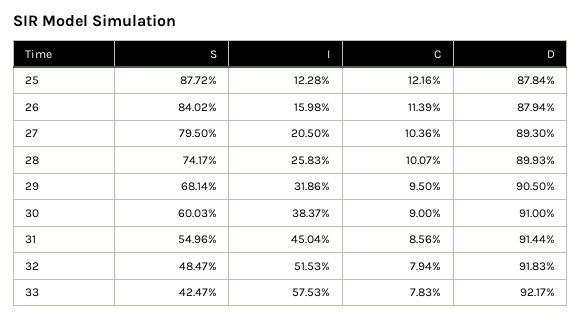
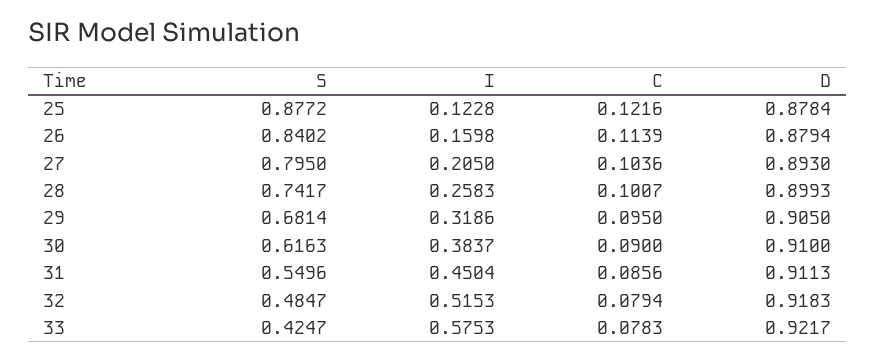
  {
    "S": {
      "25": 0.8772,
      "26": 0.8402,
      "27": 0.795,
      "28": 0.7417,
      "29": 0.6814,
-     "30": 0.6003,
+     "30": 0.6163,
      "31": 0.5496,
      "32": 0.4847,
      "33": 0.4247
    },
    "I": {
      "25": 0.1228,
      "26": 0.1598,
      "27": 0.205,
      "28": 0.2583,
      "29": 0.3186,
      "30": 0.3837,
      "31": 0.4504,
      "32": 0.5153,
      "33": 0.5753
    },
    "C": {
      "25": 0.1216,
      "26": 0.1139,
      "27": 0.1036,
      "28": 0.1007,
      "29": 0.095,
      "30": 0.09,
      "31": 0.0856,
      "32": 0.0794,
      "33": 0.0783
    },
    "D": {
      "25": 0.8784,
      "26": 0.8794,
      "27": 0.893,
      "28": 0.8993,
      "29": 0.905,
      "30": 0.91,
-     "31": 0.9144,
+     "31": 0.9113,
      "32": 0.9183,
      "33": 0.9217
    }
  }

